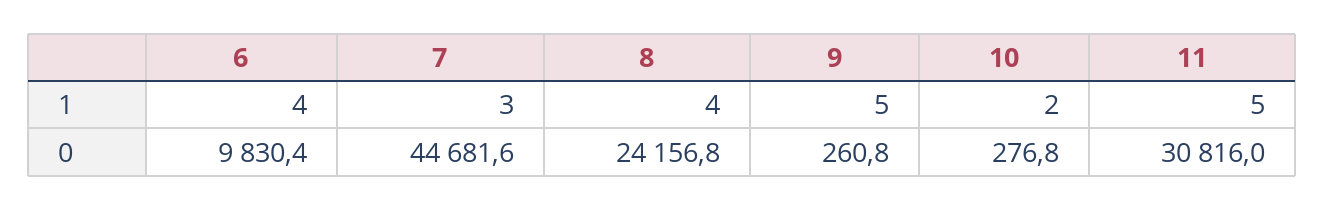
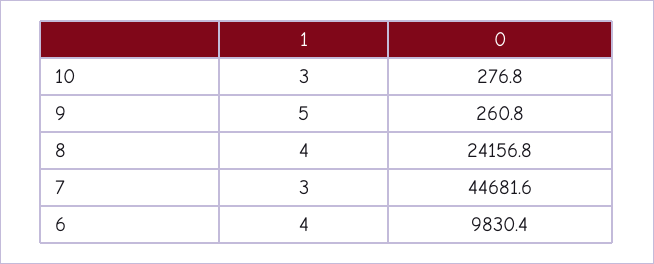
  {
    "6": {
      "1": 4,
      "0": 9830.4
    },
    "7": {
      "1": 3,
      "0": 44681.6
    },
    "8": {
      "1": 4,
      "0": 24156.8
    },
    "9": {
      "1": 5,
      "0": 260.8
    },
    "10": {
-     "1": 2,
+     "1": 3,
      "0": 276.8
-   },
+   }
-   "11": {
-     "1": 5,
-     "0": 30816
-   }
  }

